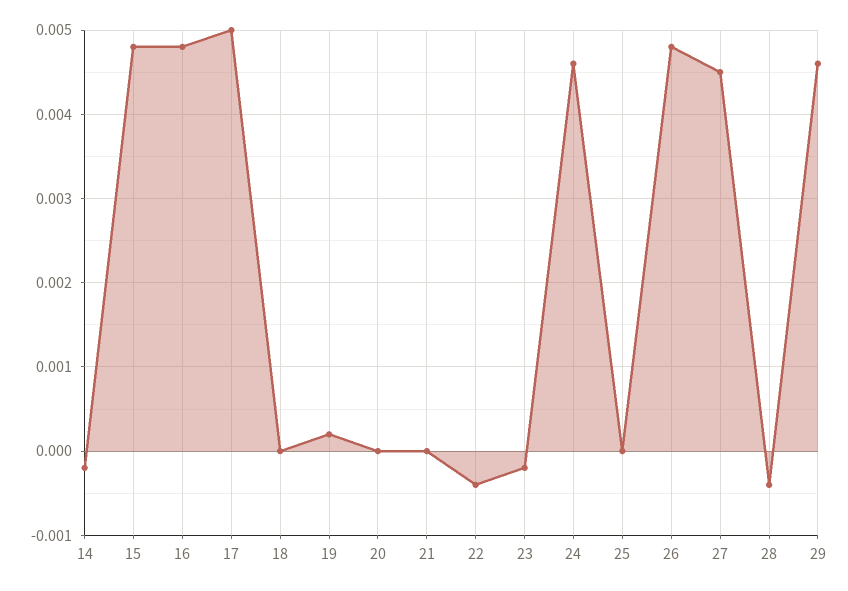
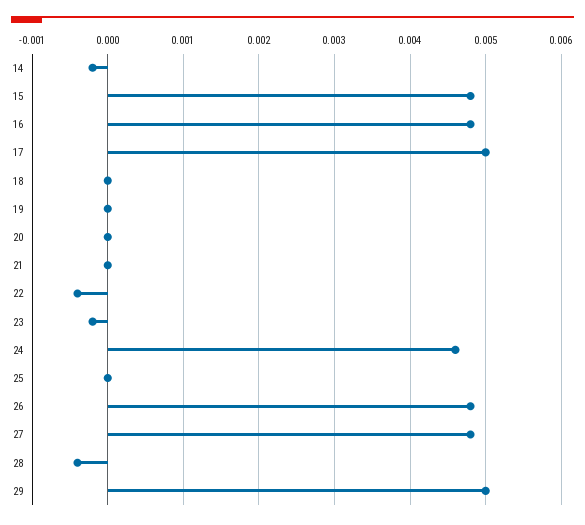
  {
    "14": -0.0002,
    "15": 0.0048,
    "16": 0.0048,
    "17": 0.005,
    "18": 0,
-   "19": 0.0002,
+   "19": 0,
    "20": 0,
    "21": 0,
    "22": -0.0004,
    "23": -0.0002,
    "24": 0.0046,
    "25": 0,
    "26": 0.0048,
-   "27": 0.0045,
+   "27": 0.0048,
    "28": -0.0004,
-   "29": 0.0046
+   "29": 0.005
  }

